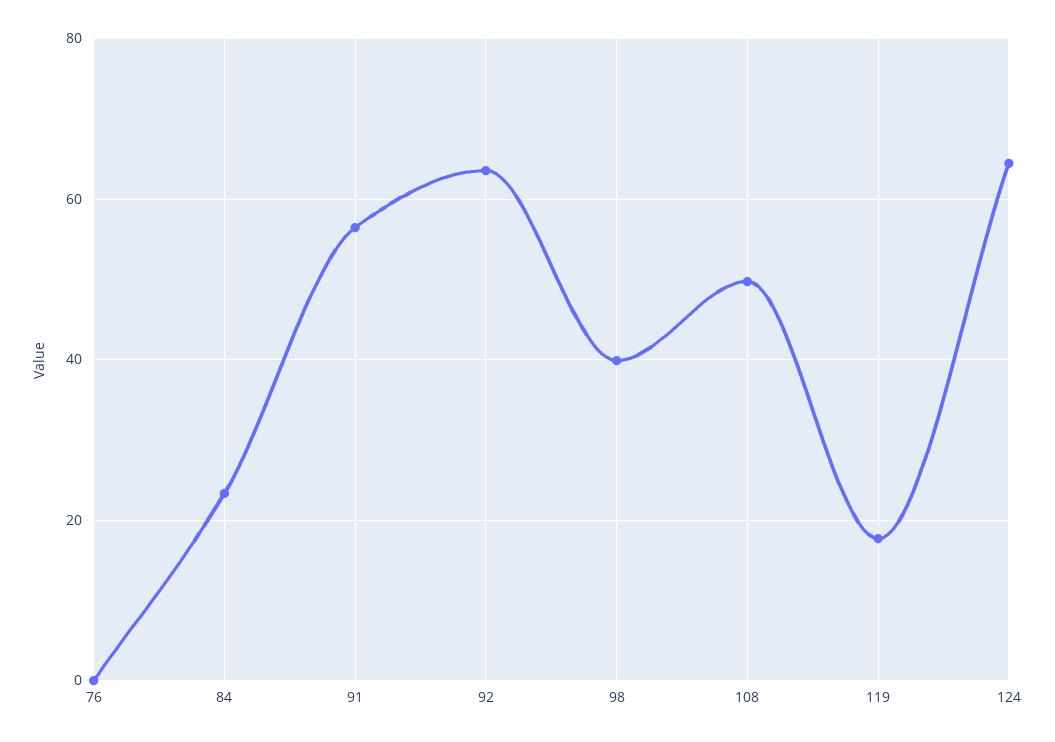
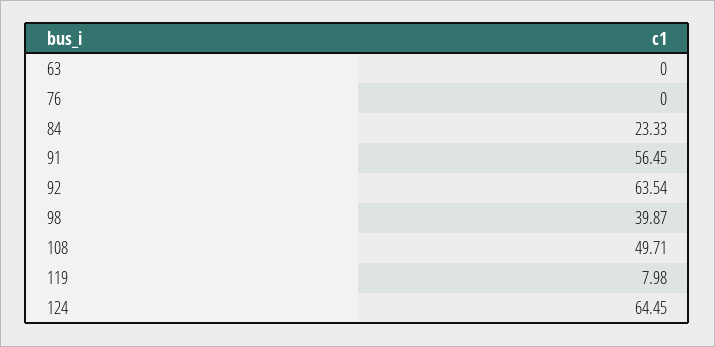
  {
    "76": 0,
    "84": 23.33,
    "91": 56.45,
    "92": 63.54,
    "98": 39.87,
    "108": 49.71,
-   "119": 18,
+   "119": 7.98,
-   "124": 64.45
+   "124": 64.45,
+   "63": 0
  }

